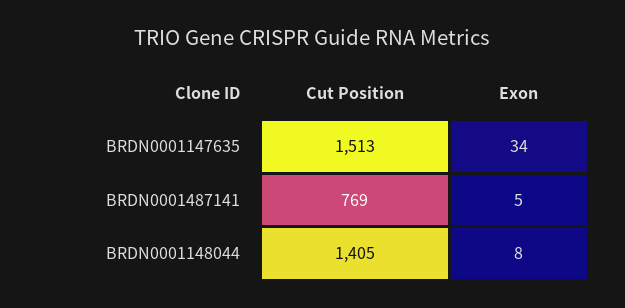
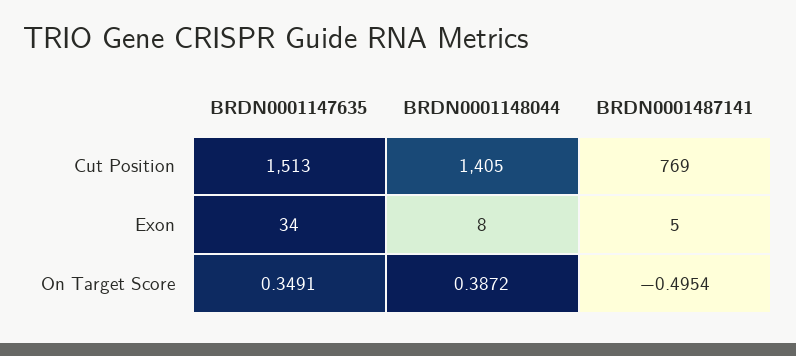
  {
    "Cut Position": {
      "BRDN0001147635": 1513,
      "BRDN0001487141": 769,
      "BRDN0001148044": 1405
    },
    "Exon": {
      "BRDN0001147635": 34,
      "BRDN0001487141": 5,
      "BRDN0001148044": 8
-   }
+   },
+   "On Target Score": {
+     "BRDN0001147635": 0.3491,
+     "BRDN0001148044": 0.3872,
+     "BRDN0001487141": -0.4954
+   }
  }

